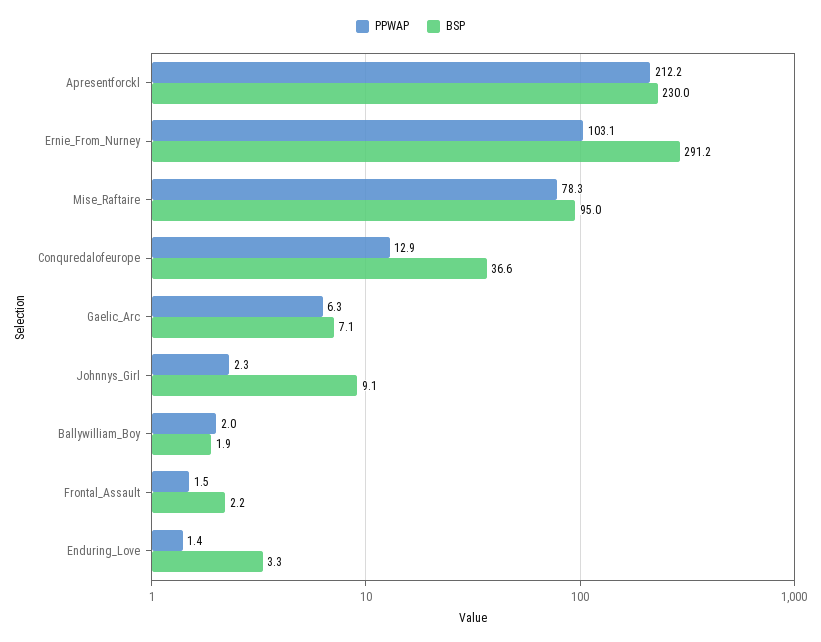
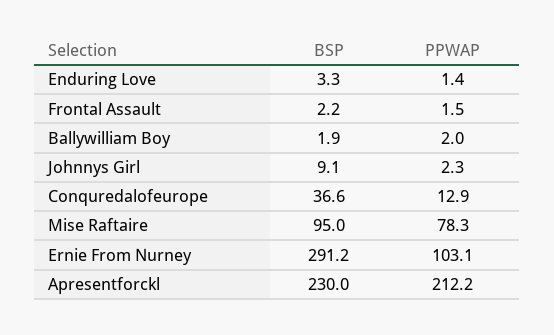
  {
    "PPWAP": {
      "Apresentforckl": 212.2,
      "Ernie_From_Nurney": 103.1,
      "Mise_Raftaire": 78.3,
      "Conquredalofeurope": 12.9,
-     "Gaelic_Arc": 6.3,
      "Johnnys_Girl": 2.3,
      "Ballywilliam_Boy": 2,
      "Frontal_Assault": 1.5,
      "Enduring_Love": 1.4
    },
    "BSP": {
      "Apresentforckl": 230,
      "Ernie_From_Nurney": 291.2,
      "Mise_Raftaire": 95,
      "Conquredalofeurope": 36.6,
-     "Gaelic_Arc": 7.1,
      "Johnnys_Girl": 9.1,
      "Ballywilliam_Boy": 1.9,
      "Frontal_Assault": 2.2,
      "Enduring_Love": 3.3
    }
  }

